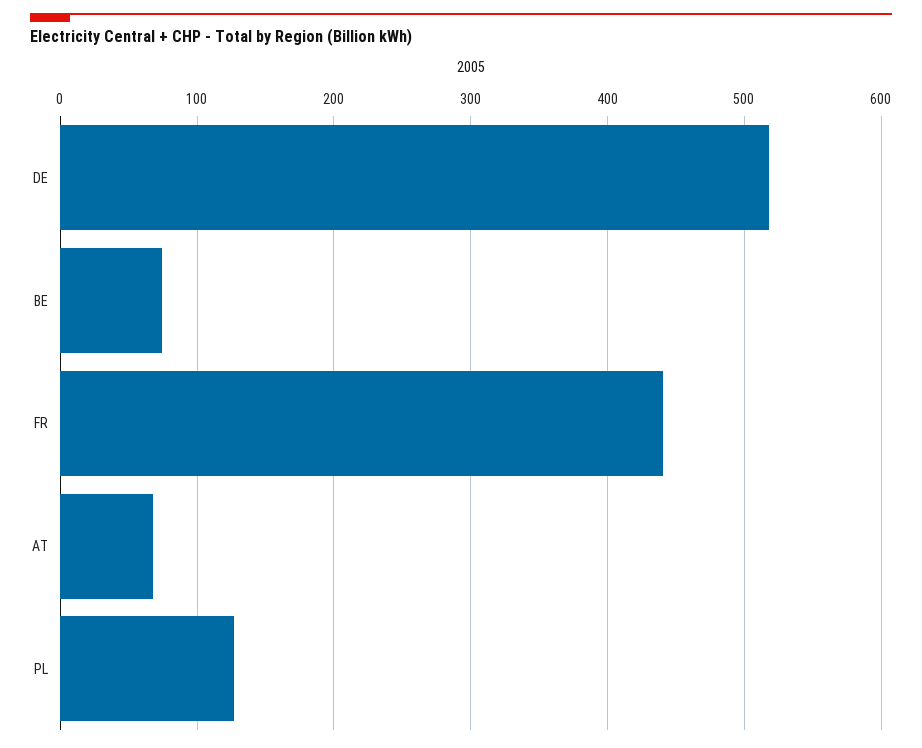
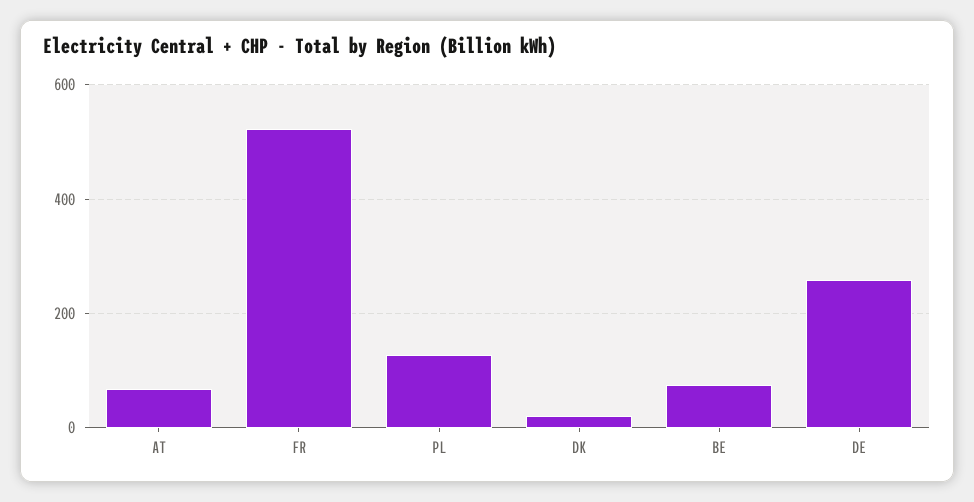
  {
-   "DE": 520,
+   "DE": 260,
    "BE": 70,
-   "FR": 440,
+   "FR": 520,
    "AT": 70,
-   "PL": 130
+   "PL": 130,
+   "DK": 20
  }

